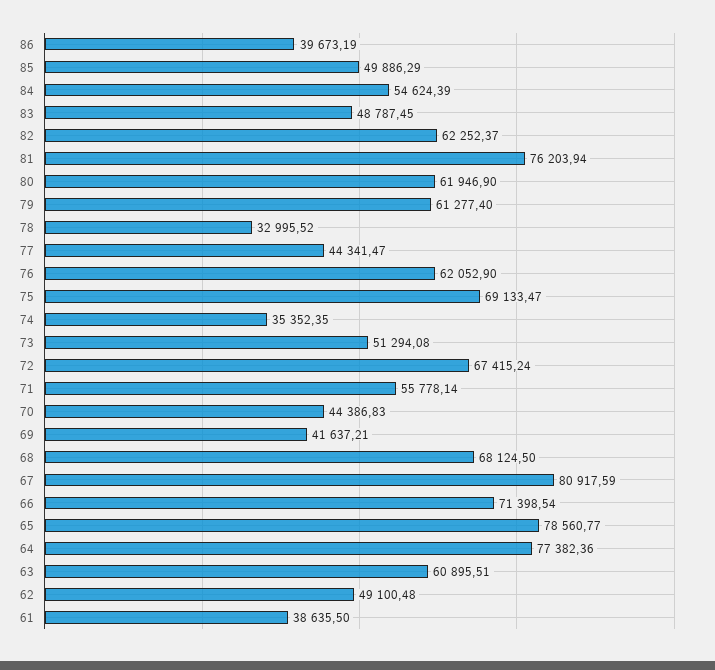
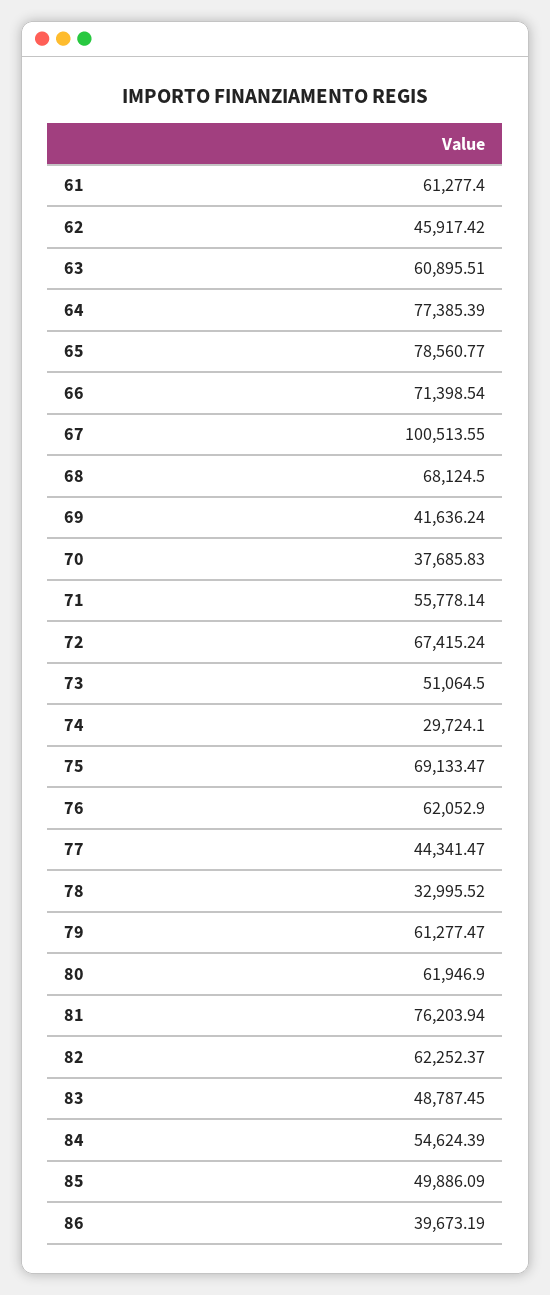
  {
    "86": 39673.19,
-   "85": 49886.29,
+   "85": 49886.09,
    "84": 54624.39,
    "83": 48787.45,
    "82": 62252.37,
    "81": 76203.94,
    "80": 61946.9,
-   "79": 61277.4,
+   "79": 61277.47,
    "78": 32995.52,
    "77": 44341.47,
    "76": 62052.9,
    "75": 69133.47,
-   "74": 35352.35,
+   "74": 29724.1,
-   "73": 51294.08,
+   "73": 51064.5,
    "72": 67415.24,
    "71": 55778.14,
-   "70": 44386.83,
+   "70": 37685.83,
-   "69": 41637.21,
+   "69": 41636.24,
    "68": 68124.5,
-   "67": 80917.59,
+   "67": 100513.55,
    "66": 71398.54,
    "65": 78560.77,
-   "64": 77382.36,
+   "64": 77385.39,
    "63": 60895.51,
-   "62": 49100.48,
+   "62": 45917.42,
-   "61": 38635.5
+   "61": 61277.4
  }

